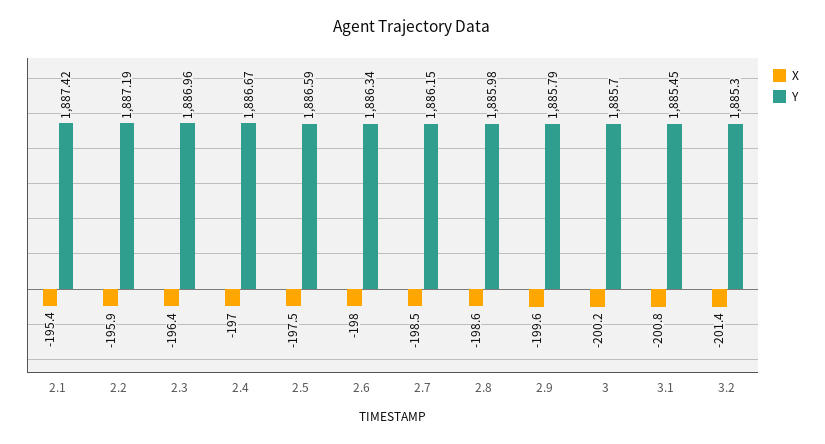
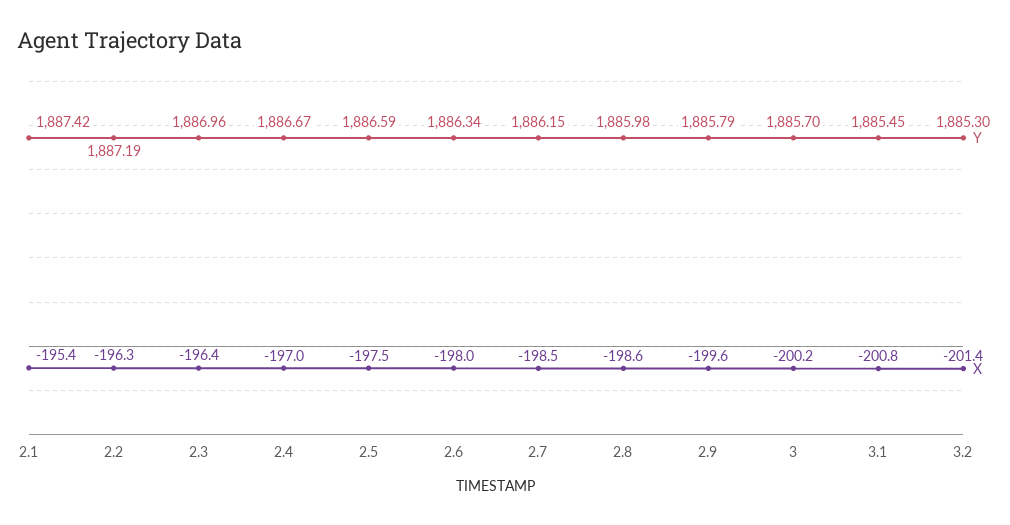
  {
    "X": {
      "2.1": -195.4,
-     "2.2": -195.9,
+     "2.2": -196.3,
      "2.3": -196.4,
      "2.4": -197,
      "2.5": -197.5,
      "2.6": -198,
      "2.7": -198.5,
      "2.8": -198.6,
      "2.9": -199.6,
      "3": -200.2,
      "3.1": -200.8,
      "3.2": -201.4
    },
    "Y": {
      "2.1": 1887.42,
      "2.2": 1887.19,
      "2.3": 1886.96,
      "2.4": 1886.67,
      "2.5": 1886.59,
      "2.6": 1886.34,
      "2.7": 1886.15,
      "2.8": 1885.98,
      "2.9": 1885.79,
      "3": 1885.7,
      "3.1": 1885.45,
      "3.2": 1885.3
    }
  }

